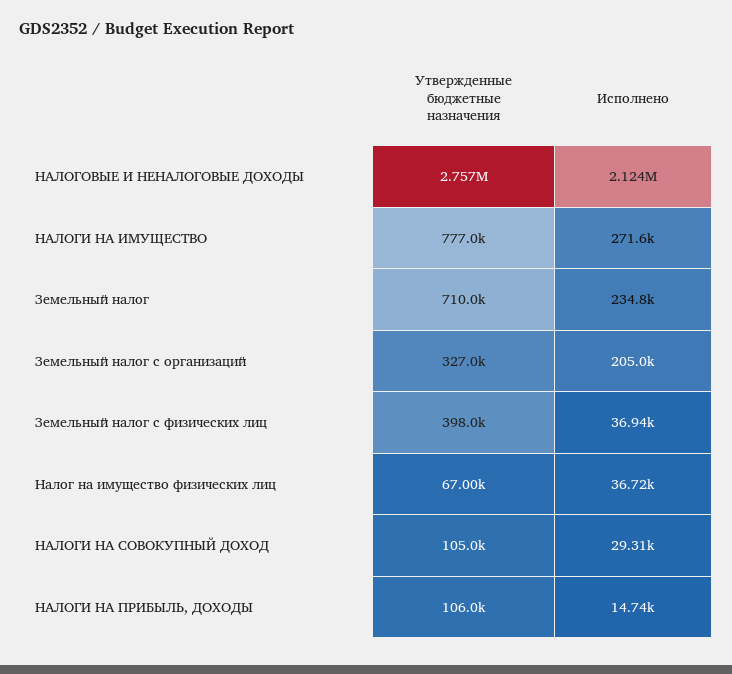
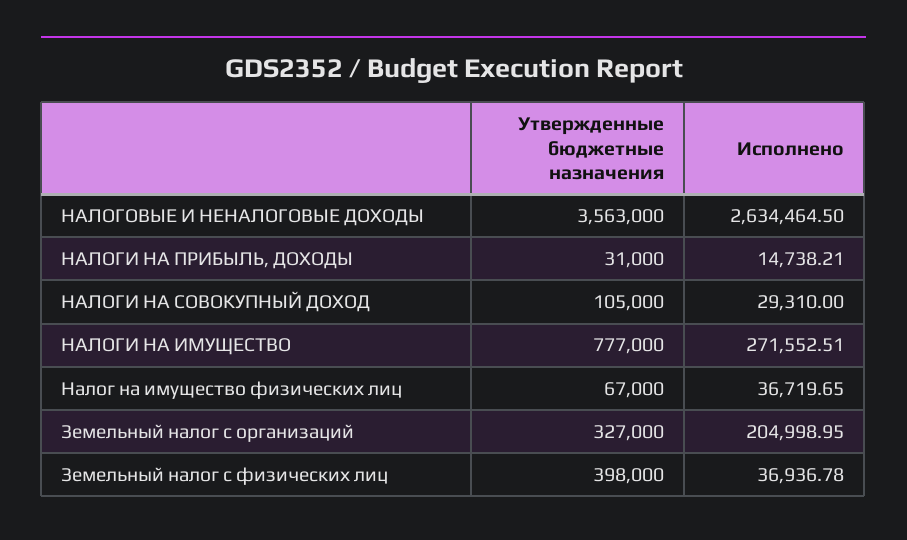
  {
    "Утвержденные бюджетные назначения": {
-     "НАЛОГОВЫЕ И НЕНАЛОГОВЫЕ ДОХОДЫ": 2757000,
+     "НАЛОГОВЫЕ И НЕНАЛОГОВЫЕ ДОХОДЫ": 3563000,
      "НАЛОГИ НА ИМУЩЕСТВО": 777000,
-     "Земельный налог": 710000,
      "Земельный налог с организаций": 327000,
      "Земельный налог с физических лиц": 398000,
      "Налог на имущество физических лиц": 67000,
      "НАЛОГИ НА СОВОКУПНЫЙ ДОХОД": 105000,
-     "НАЛОГИ НА ПРИБЫЛЬ, ДОХОДЫ": 106000
+     "НАЛОГИ НА ПРИБЫЛЬ, ДОХОДЫ": 31000
    },
    "Исполнено": {
-     "НАЛОГОВЫЕ И НЕНАЛОГОВЫЕ ДОХОДЫ": 2124000,
+     "НАЛОГОВЫЕ И НЕНАЛОГОВЫЕ ДОХОДЫ": 2634464.5,
      "НАЛОГИ НА ИМУЩЕСТВО": 271552.51,
-     "Земельный налог": 234800,
      "Земельный налог с организаций": 204998.95,
      "Земельный налог с физических лиц": 36936.78,
      "Налог на имущество физических лиц": 36719.65,
      "НАЛОГИ НА СОВОКУПНЫЙ ДОХОД": 29310,
      "НАЛОГИ НА ПРИБЫЛЬ, ДОХОДЫ": 14738.21
    }
  }

